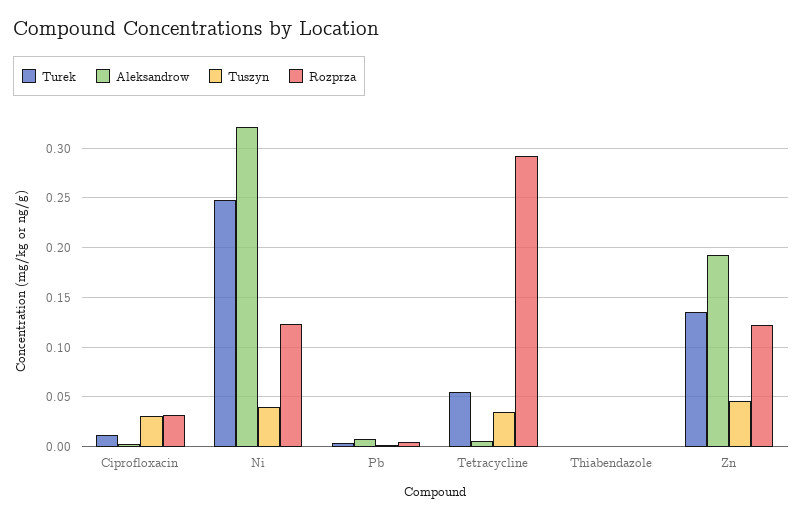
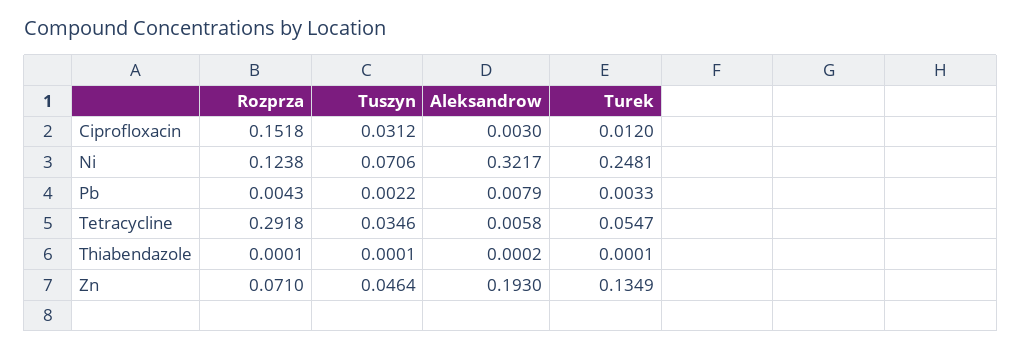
  {
    "Turek": {
      "Ciprofloxacin": 0.012,
      "Ni": 0.2481,
      "Pb": 0.0033,
      "Tetracycline": 0.0547,
      "Thiabendazole": 0.0001,
      "Zn": 0.1349
    },
    "Aleksandrow": {
      "Ciprofloxacin": 0.003,
      "Ni": 0.3217,
      "Pb": 0.0079,
      "Tetracycline": 0.0058,
      "Thiabendazole": 0.0002,
      "Zn": 0.193
    },
    "Tuszyn": {
      "Ciprofloxacin": 0.0312,
-     "Ni": 0.04,
+     "Ni": 0.0706,
      "Pb": 0.0022,
      "Tetracycline": 0.0346,
      "Thiabendazole": 0.0001,
      "Zn": 0.0464
    },
    "Rozprza": {
-     "Ciprofloxacin": 0.03,
+     "Ciprofloxacin": 0.1518,
      "Ni": 0.1238,
      "Pb": 0.0043,
      "Tetracycline": 0.2918,
      "Thiabendazole": 0.0001,
-     "Zn": 0.12
+     "Zn": 0.071
    }
  }

